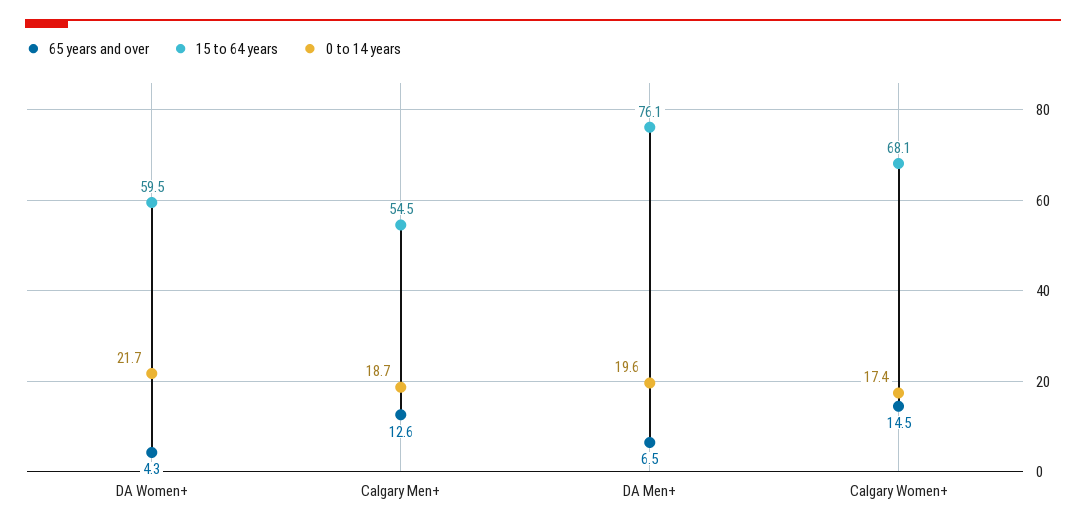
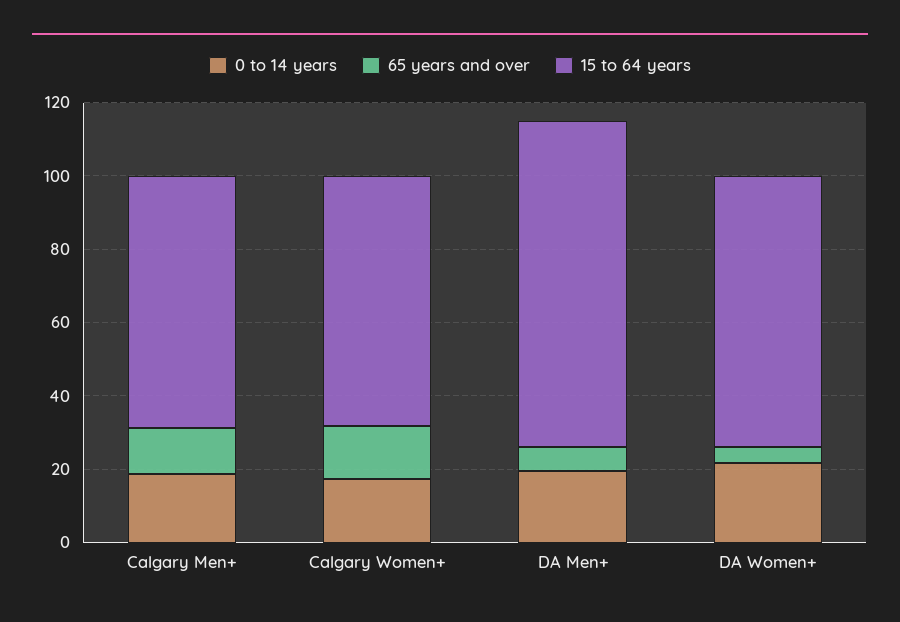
  {
    "65 years and over": {
      "DA Women+": 4.3,
      "Calgary Men+": 12.6,
      "DA Men+": 6.5,
      "Calgary Women+": 14.5
    },
    "15 to 64 years": {
-     "DA Women+": 59.5,
+     "DA Women+": 75,
-     "Calgary Men+": 54.5,
+     "Calgary Men+": 70,
-     "DA Men+": 76.1,
+     "DA Men+": 90,
      "Calgary Women+": 68.1
    },
    "0 to 14 years": {
      "DA Women+": 21.7,
      "Calgary Men+": 18.7,
      "DA Men+": 19.6,
      "Calgary Women+": 17.4
    }
  }

